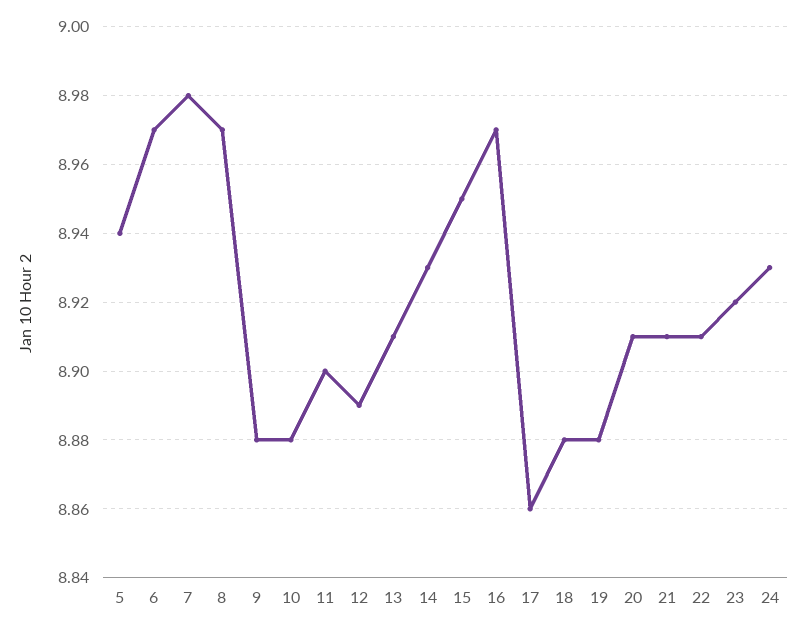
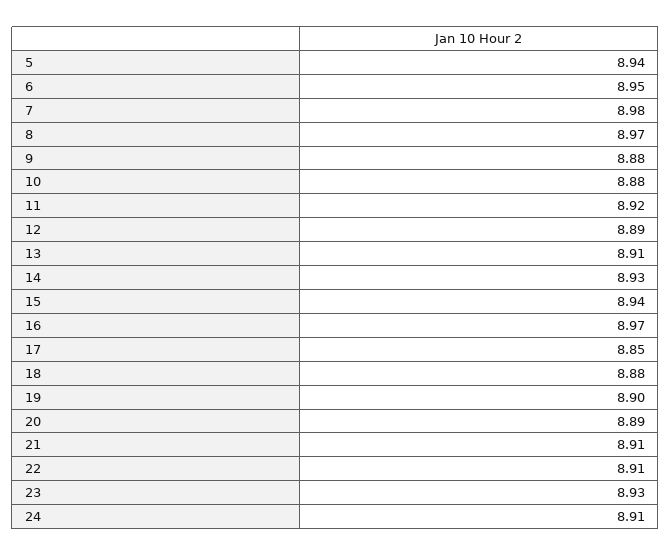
  {
    "5": 8.94,
-   "6": 8.97,
+   "6": 8.95,
    "7": 8.98,
    "8": 8.97,
    "9": 8.88,
    "10": 8.88,
-   "11": 8.9,
+   "11": 8.92,
    "12": 8.89,
    "13": 8.91,
    "14": 8.93,
-   "15": 8.95,
+   "15": 8.94,
    "16": 8.97,
-   "17": 8.86,
+   "17": 8.85,
    "18": 8.88,
-   "19": 8.88,
+   "19": 8.9,
-   "20": 8.91,
+   "20": 8.89,
    "21": 8.91,
    "22": 8.91,
-   "23": 8.92,
+   "23": 8.93,
-   "24": 8.93
+   "24": 8.91
  }

